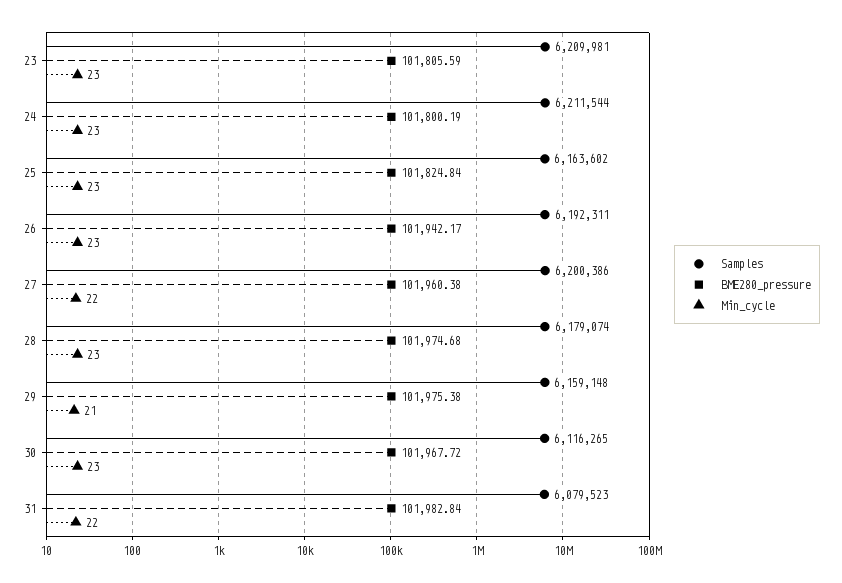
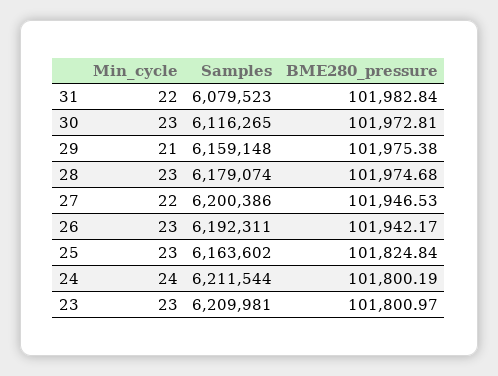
  {
    "Samples": {
      "23": 6209981,
      "24": 6211544,
      "25": 6163602,
      "26": 6192311,
      "27": 6200386,
      "28": 6179074,
      "29": 6159148,
      "30": 6116265,
      "31": 6079523
    },
    "BME280_pressure": {
-     "23": 101805.59,
+     "23": 101800.97,
      "24": 101800.19,
      "25": 101824.84,
      "26": 101942.17,
-     "27": 101960.38,
+     "27": 101946.53,
      "28": 101974.68,
      "29": 101975.38,
-     "30": 101967.72,
+     "30": 101972.81,
      "31": 101982.84
    },
    "Min_cycle": {
      "23": 23,
-     "24": 23,
+     "24": 24,
      "25": 23,
      "26": 23,
      "27": 22,
      "28": 23,
      "29": 21,
      "30": 23,
      "31": 22
    }
  }

